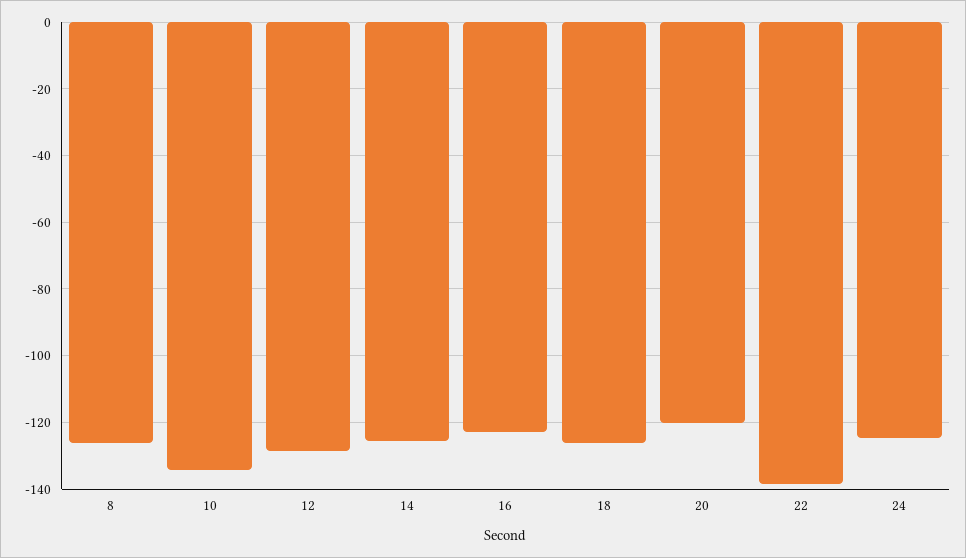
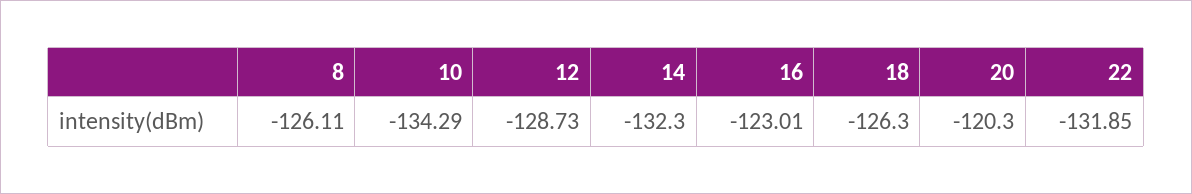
  {
    "8": -126.11,
    "10": -134.29,
    "12": -128.73,
-   "14": -126,
+   "14": -132.3,
    "16": -123.01,
    "18": -126.3,
    "20": -120.3,
-   "22": -138,
+   "22": -131.85
-   "24": -124
  }

